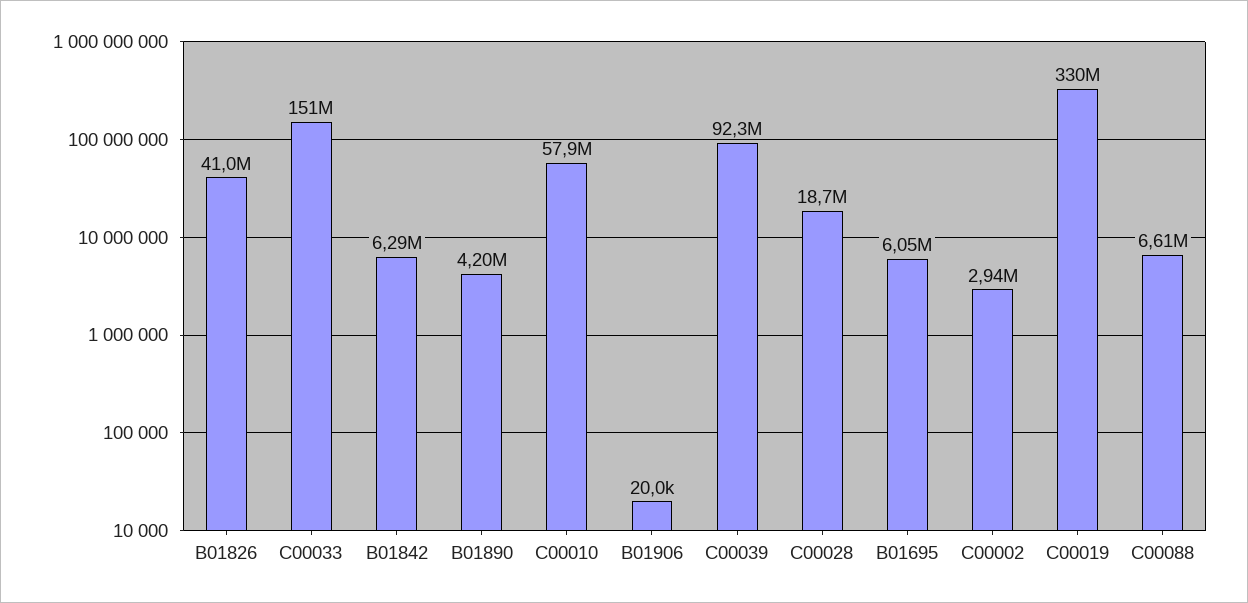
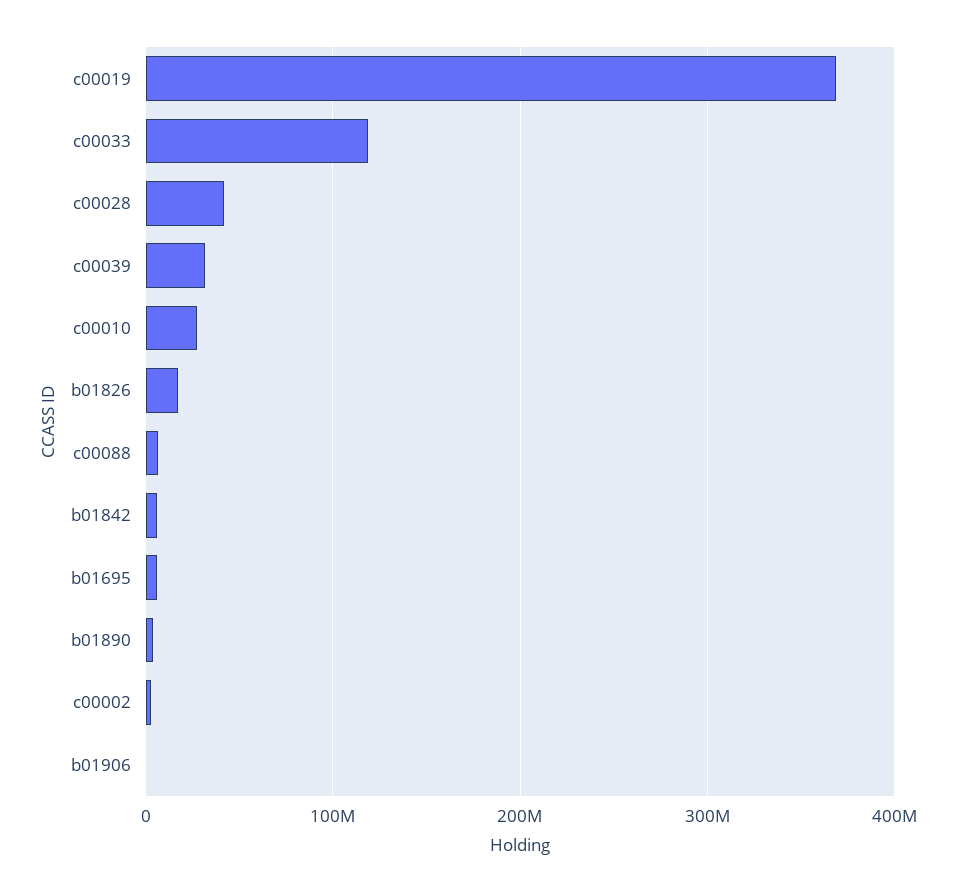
  {
-   "B01826": 41000000,
+   "B01826": 20000000,
-   "C00033": 151000000,
+   "C00033": 120000000,
    "B01842": 6290000,
    "B01890": 4200000,
-   "C00010": 57900000,
+   "C00010": 30000000,
    "B01906": 20000,
-   "C00039": 92300000,
+   "C00039": 30000000,
-   "C00028": 18700000,
+   "C00028": 40000000,
    "B01695": 6050000,
    "C00002": 2940000,
-   "C00019": 330000000,
+   "C00019": 370000000,
    "C00088": 6610000
  }

